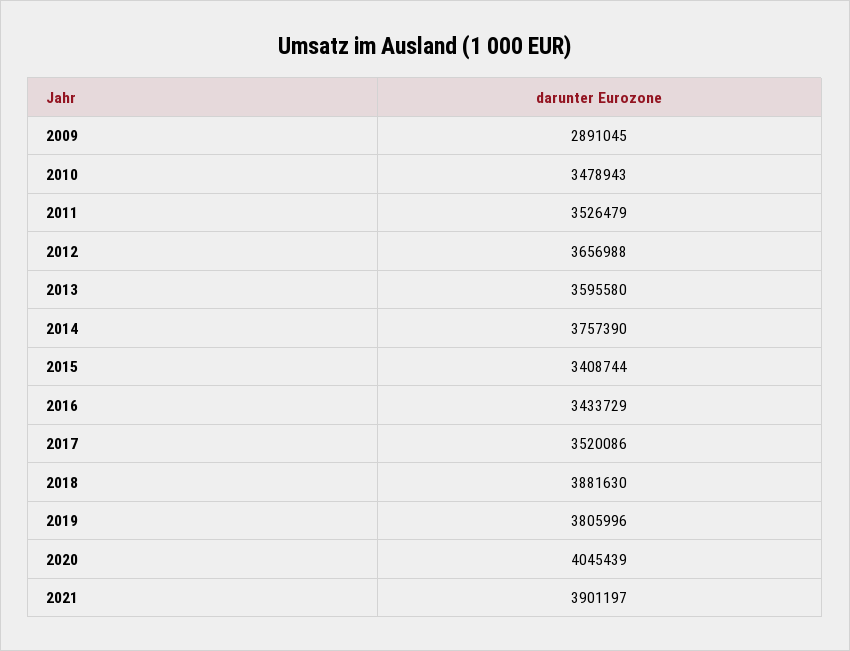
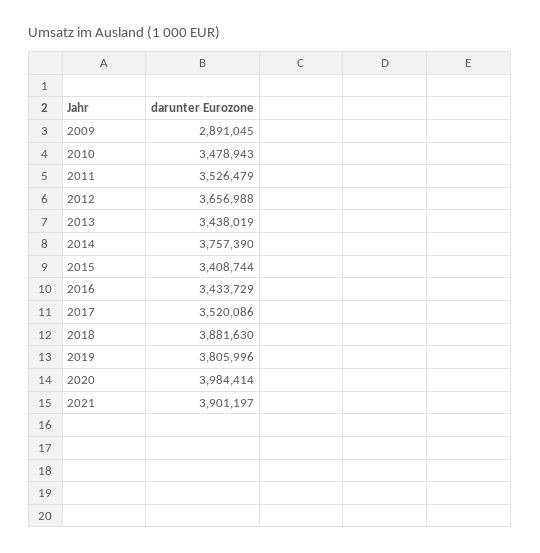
  {
    "2009": 2891045,
    "2010": 3478943,
    "2011": 3526479,
    "2012": 3656988,
-   "2013": 3595580,
+   "2013": 3438019,
    "2014": 3757390,
    "2015": 3408744,
    "2016": 3433729,
    "2017": 3520086,
    "2018": 3881630,
    "2019": 3805996,
-   "2020": 4045439,
+   "2020": 3984414,
    "2021": 3901197
  }

